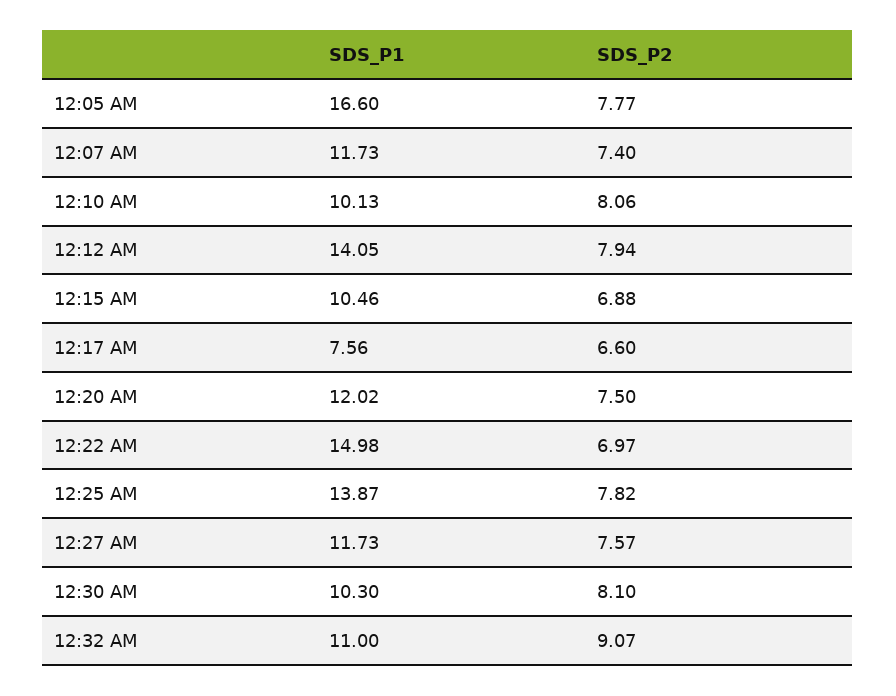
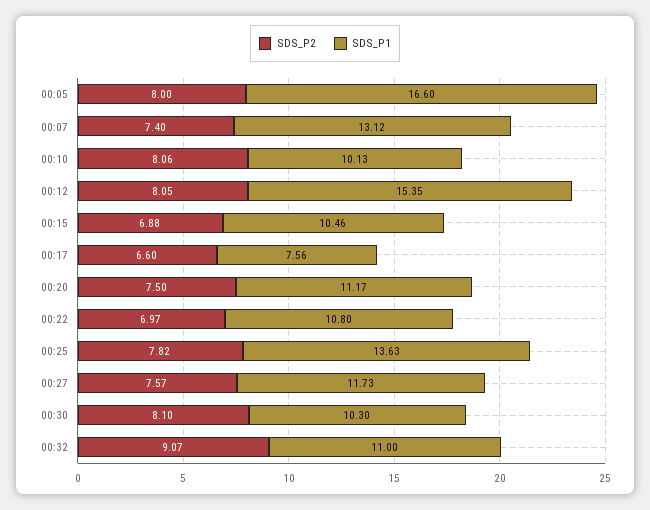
  {
    "SDS_P1": {
      "12:05 AM": 16.6,
-     "12:07 AM": 11.73,
+     "12:07 AM": 13.12,
      "12:10 AM": 10.13,
-     "12:12 AM": 14.05,
+     "12:12 AM": 15.35,
      "12:15 AM": 10.46,
      "12:17 AM": 7.56,
-     "12:20 AM": 12.02,
+     "12:20 AM": 11.17,
-     "12:22 AM": 14.98,
+     "12:22 AM": 10.8,
-     "12:25 AM": 13.87,
+     "12:25 AM": 13.63,
      "12:27 AM": 11.73,
      "12:30 AM": 10.3,
      "12:32 AM": 11
    },
    "SDS_P2": {
-     "12:05 AM": 7.77,
+     "12:05 AM": 8,
      "12:07 AM": 7.4,
      "12:10 AM": 8.06,
-     "12:12 AM": 7.94,
+     "12:12 AM": 8.05,
      "12:15 AM": 6.88,
      "12:17 AM": 6.6,
      "12:20 AM": 7.5,
      "12:22 AM": 6.97,
      "12:25 AM": 7.82,
      "12:27 AM": 7.57,
      "12:30 AM": 8.1,
      "12:32 AM": 9.07
    }
  }

